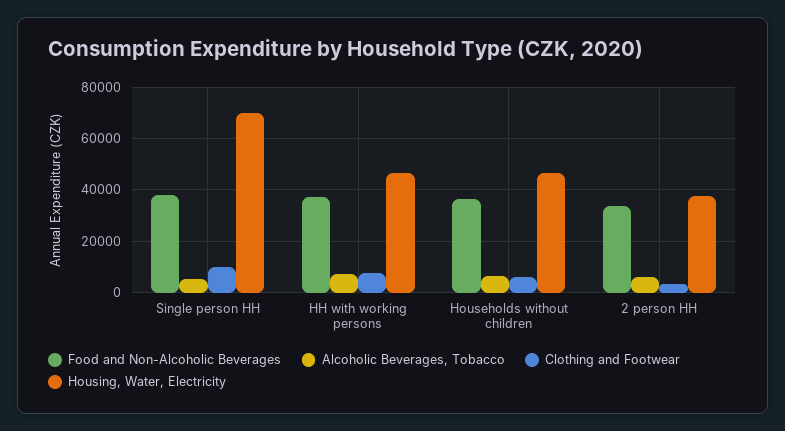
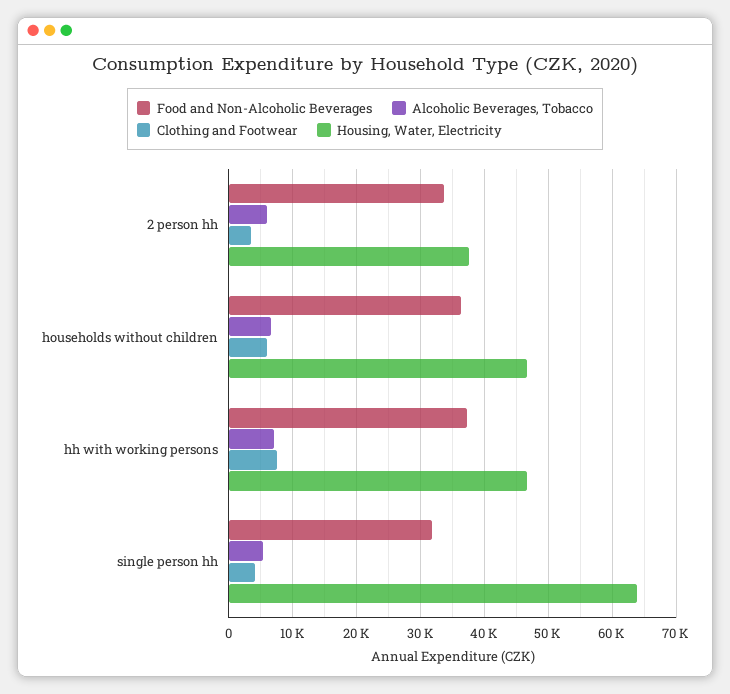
  {
    "Food and Non-Alcoholic Beverages": {
-     "Single person HH": 37500,
+     "Single person HH": 32000,
      "HH with working persons": 37000,
      "Households without children": 36000,
      "2 person HH": 34000
    },
    "Alcoholic Beverages, Tobacco": {
      "Single person HH": 5000,
      "HH with working persons": 7000,
      "Households without children": 7000,
      "2 person HH": 6000
    },
    "Clothing and Footwear": {
-     "Single person HH": 10000,
+     "Single person HH": 4000,
      "HH with working persons": 8000,
      "Households without children": 6000,
      "2 person HH": 3000
    },
    "Housing, Water, Electricity": {
-     "Single person HH": 70000,
+     "Single person HH": 64000,
      "HH with working persons": 47000,
      "Households without children": 47000,
      "2 person HH": 38000
    }
  }

